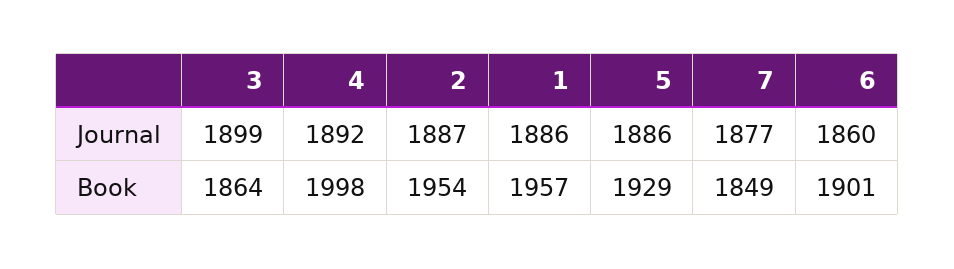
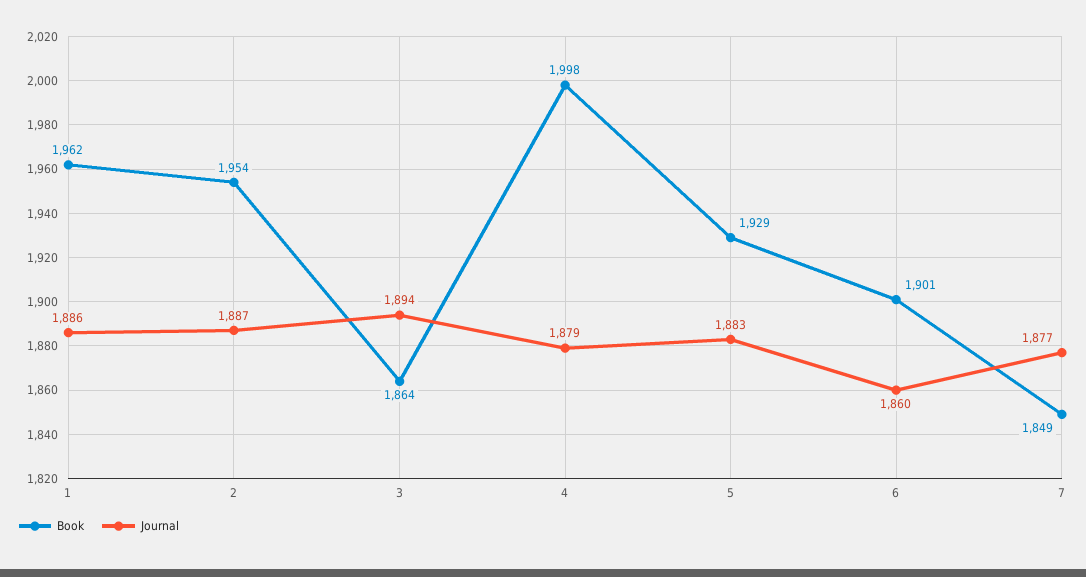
  {
    "Journal": {
-     "3": 1899,
+     "3": 1894,
-     "4": 1892,
+     "4": 1879,
      "2": 1887,
      "1": 1886,
-     "5": 1886,
+     "5": 1883,
      "7": 1877,
      "6": 1860
    },
    "Book": {
      "3": 1864,
      "4": 1998,
      "2": 1954,
-     "1": 1957,
+     "1": 1962,
      "5": 1929,
      "7": 1849,
      "6": 1901
    }
  }

